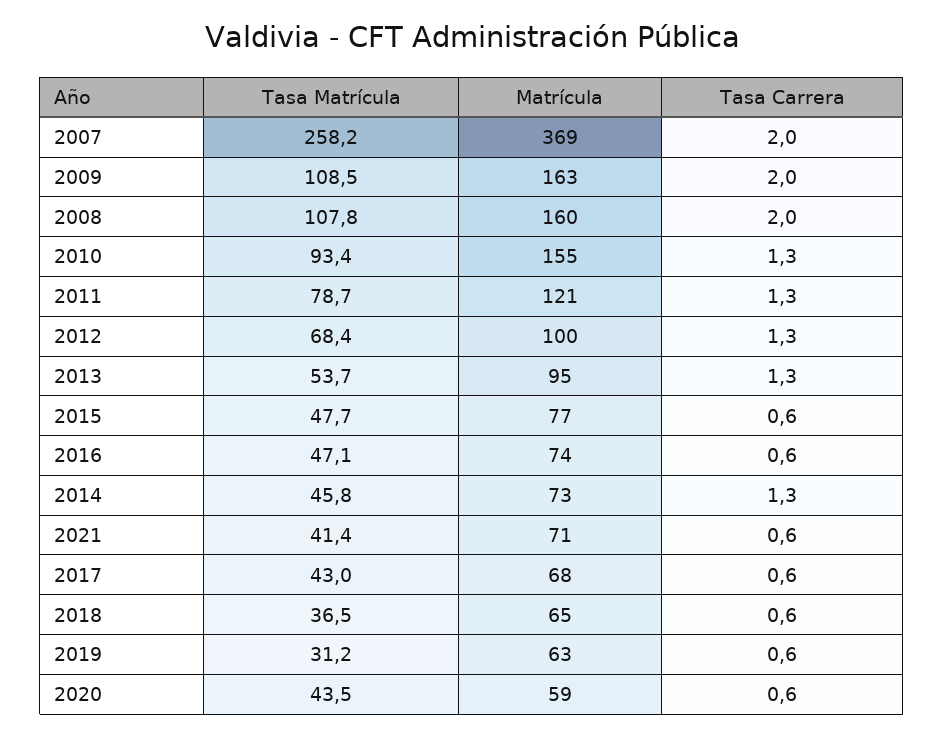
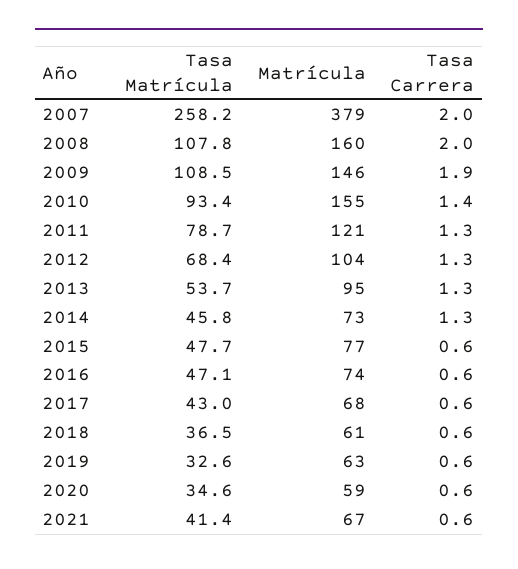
  {
    "Tasa Matrícula": {
      "2007": 258.2,
      "2009": 108.5,
      "2008": 107.8,
      "2010": 93.4,
      "2011": 78.7,
      "2012": 68.4,
      "2013": 53.7,
      "2015": 47.7,
      "2016": 47.1,
      "2014": 45.8,
      "2021": 41.4,
      "2017": 43,
      "2018": 36.5,
-     "2019": 31.2,
+     "2019": 32.6,
-     "2020": 43.5
+     "2020": 34.6
    },
    "Matrícula": {
-     "2007": 369,
+     "2007": 379,
-     "2009": 163,
+     "2009": 146,
      "2008": 160,
      "2010": 155,
      "2011": 121,
-     "2012": 100,
+     "2012": 104,
      "2013": 95,
      "2015": 77,
      "2016": 74,
      "2014": 73,
-     "2021": 71,
+     "2021": 67,
      "2017": 68,
-     "2018": 65,
+     "2018": 61,
      "2019": 63,
      "2020": 59
    },
    "Tasa Carrera": {
      "2007": 2,
-     "2009": 2,
+     "2009": 1.9,
      "2008": 2,
-     "2010": 1.3,
+     "2010": 1.4,
      "2011": 1.3,
      "2012": 1.3,
      "2013": 1.3,
      "2015": 0.6,
      "2016": 0.6,
      "2014": 1.3,
      "2021": 0.6,
      "2017": 0.6,
      "2018": 0.6,
      "2019": 0.6,
      "2020": 0.6
    }
  }

